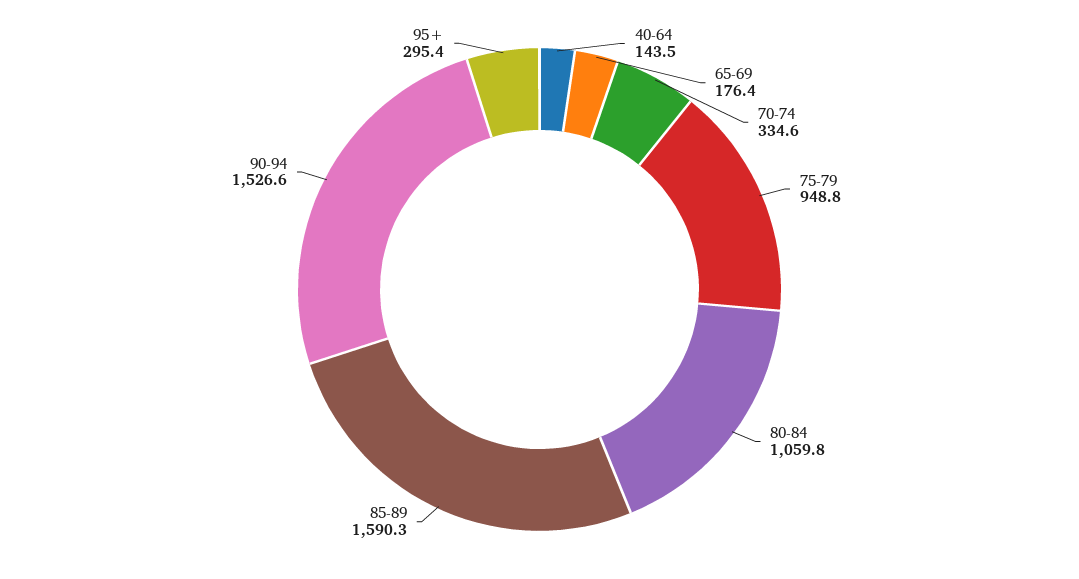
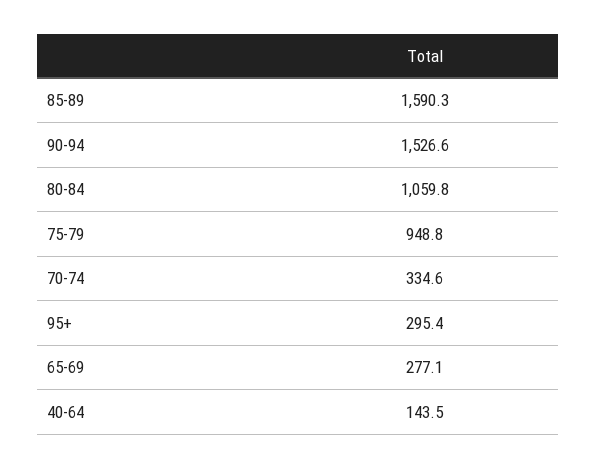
  {
    "40-64": 143.5,
-   "65-69": 176.4,
+   "65-69": 277.1,
    "70-74": 334.6,
    "75-79": 948.8,
    "80-84": 1059.8,
    "85-89": 1590.3,
    "90-94": 1526.6,
    "95+": 295.4
  }

